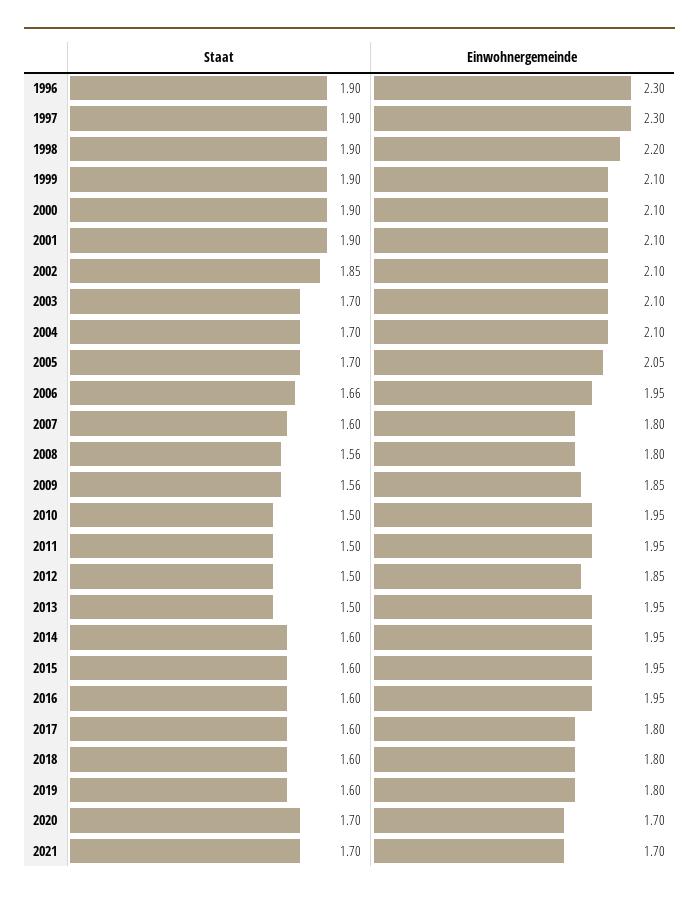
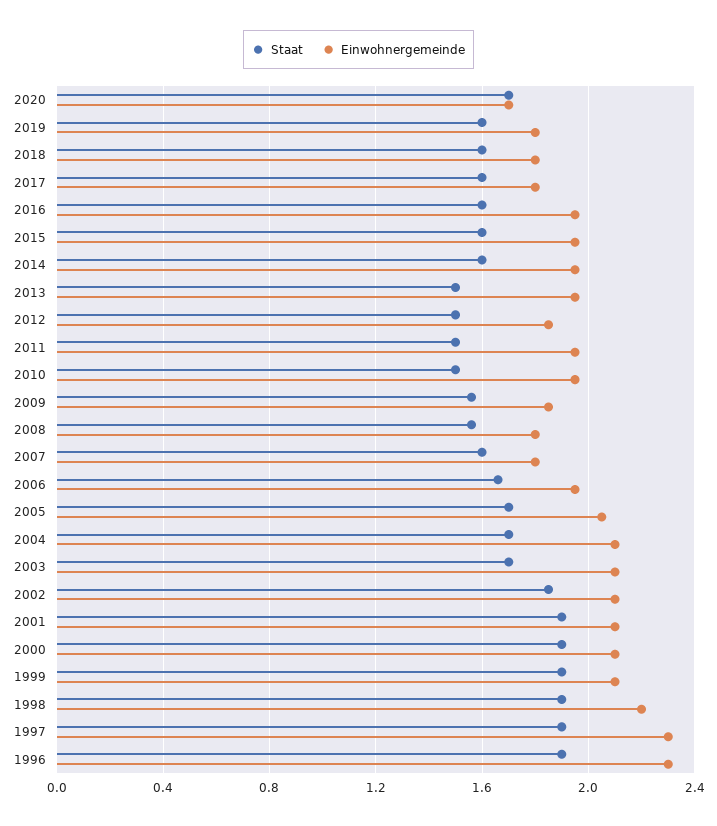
  {
    "Staat": {
      "1996": 1.9,
      "1997": 1.9,
      "1998": 1.9,
      "1999": 1.9,
      "2000": 1.9,
      "2001": 1.9,
      "2002": 1.85,
      "2003": 1.7,
      "2004": 1.7,
      "2005": 1.7,
      "2006": 1.66,
      "2007": 1.6,
      "2008": 1.56,
      "2009": 1.56,
      "2010": 1.5,
      "2011": 1.5,
      "2012": 1.5,
      "2013": 1.5,
      "2014": 1.6,
      "2015": 1.6,
      "2016": 1.6,
      "2017": 1.6,
      "2018": 1.6,
      "2019": 1.6,
-     "2020": 1.7,
+     "2020": 1.7
-     "2021": 1.7
    },
    "Einwohnergemeinde": {
      "1996": 2.3,
      "1997": 2.3,
      "1998": 2.2,
      "1999": 2.1,
      "2000": 2.1,
      "2001": 2.1,
      "2002": 2.1,
      "2003": 2.1,
      "2004": 2.1,
      "2005": 2.05,
      "2006": 1.95,
      "2007": 1.8,
      "2008": 1.8,
      "2009": 1.85,
      "2010": 1.95,
      "2011": 1.95,
      "2012": 1.85,
      "2013": 1.95,
      "2014": 1.95,
      "2015": 1.95,
      "2016": 1.95,
      "2017": 1.8,
      "2018": 1.8,
      "2019": 1.8,
-     "2020": 1.7,
+     "2020": 1.7
-     "2021": 1.7
    }
  }

